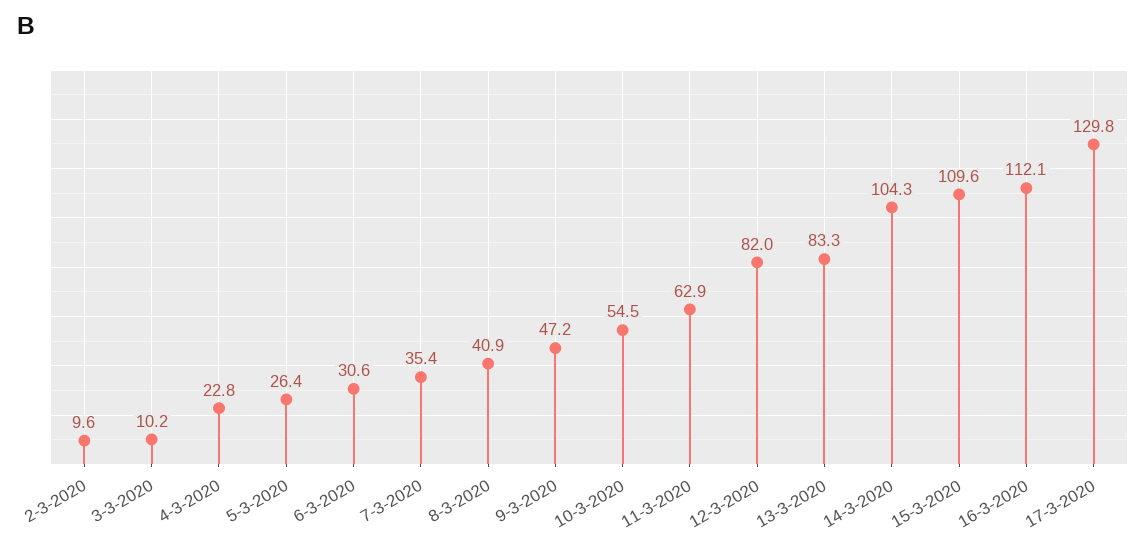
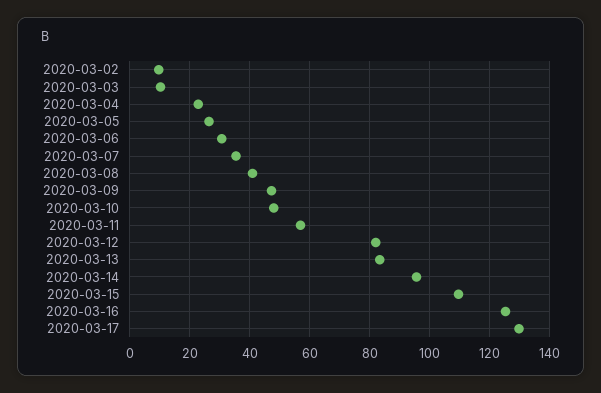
  {
    "2-3-2020": 9.6,
    "3-3-2020": 10.2,
    "4-3-2020": 22.8,
    "5-3-2020": 26.4,
    "6-3-2020": 30.6,
    "7-3-2020": 35.4,
    "8-3-2020": 40.9,
    "9-3-2020": 47.2,
-   "10-3-2020": 54.5,
+   "10-3-2020": 47.5,
-   "11-3-2020": 62.9,
+   "11-3-2020": 57.5,
    "12-3-2020": 82,
    "13-3-2020": 83.3,
-   "14-3-2020": 104.3,
+   "14-3-2020": 95,
    "15-3-2020": 109.6,
-   "16-3-2020": 112.1,
+   "16-3-2020": 125,
    "17-3-2020": 129.8
  }

